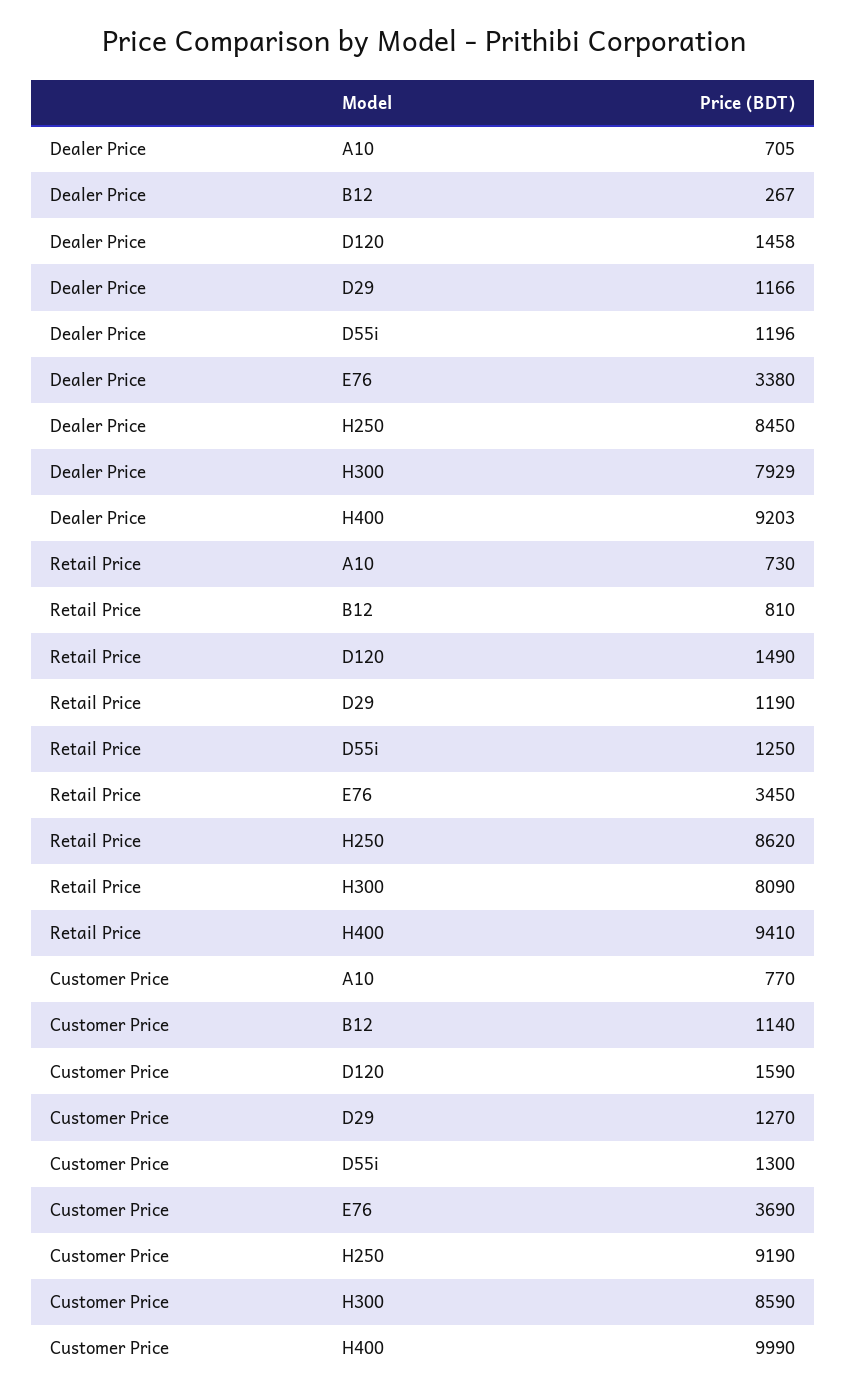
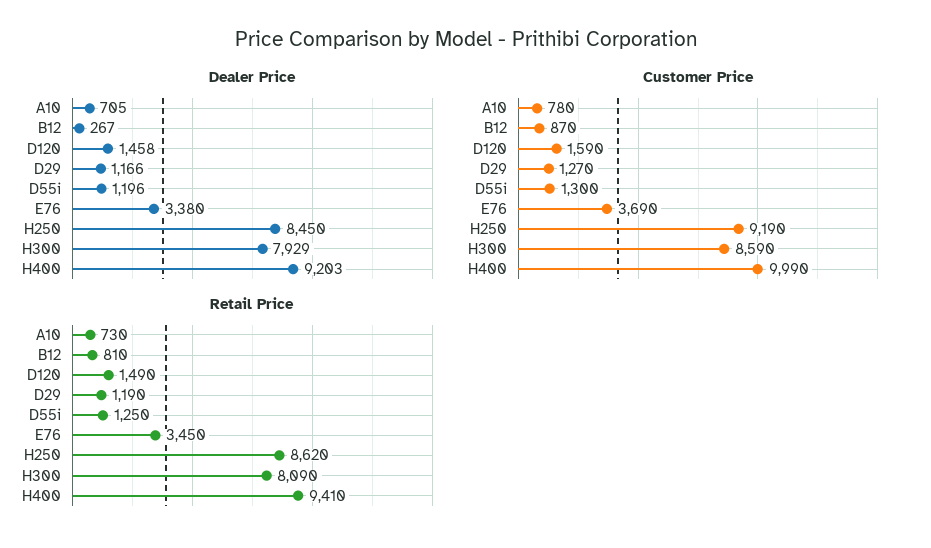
  {
    "Dealer Price": {
      "A10": 705,
      "B12": 267,
      "D120": 1458,
      "D29": 1166,
      "D55i": 1196,
      "E76": 3380,
      "H250": 8450,
      "H300": 7929,
      "H400": 9203
    },
    "Retail Price": {
      "A10": 730,
      "B12": 810,
      "D120": 1490,
      "D29": 1190,
      "D55i": 1250,
      "E76": 3450,
      "H250": 8620,
      "H300": 8090,
      "H400": 9410
    },
    "Customer Price": {
-     "A10": 770,
+     "A10": 780,
-     "B12": 1140,
+     "B12": 870,
      "D120": 1590,
      "D29": 1270,
      "D55i": 1300,
      "E76": 3690,
      "H250": 9190,
      "H300": 8590,
      "H400": 9990
    }
  }

